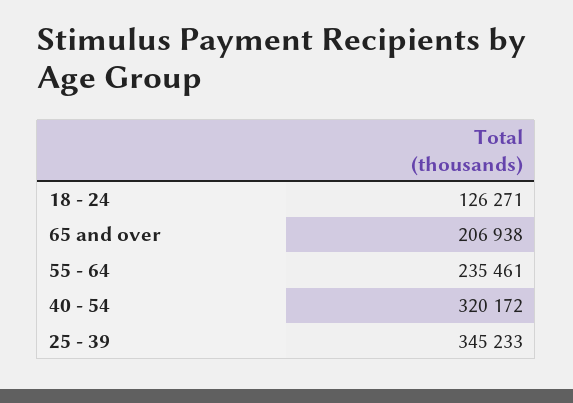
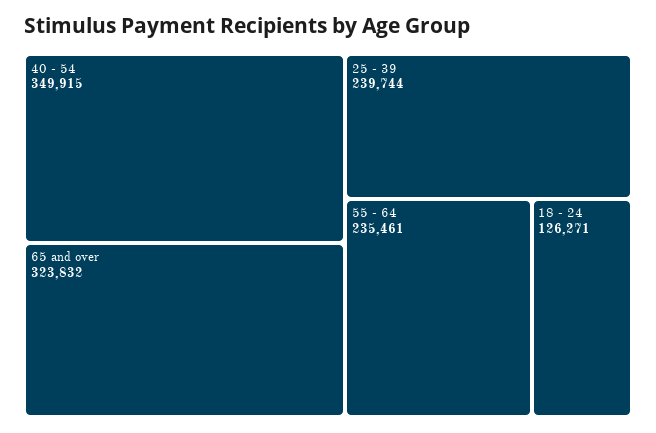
  {
    "18 - 24": 126271,
-   "65 and over": 206938,
+   "65 and over": 323832,
    "55 - 64": 235461,
-   "40 - 54": 320172,
+   "40 - 54": 349915,
-   "25 - 39": 345233
+   "25 - 39": 239744
  }

